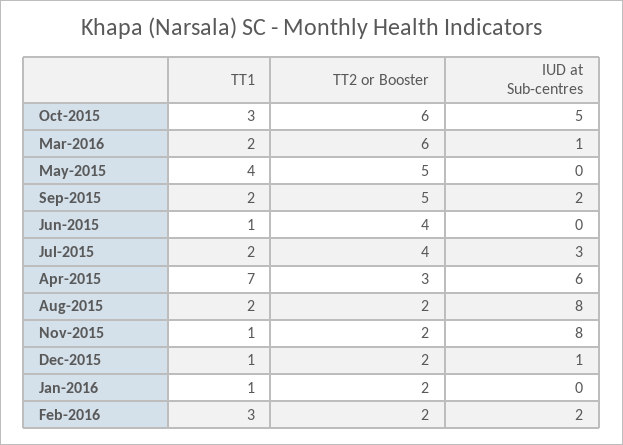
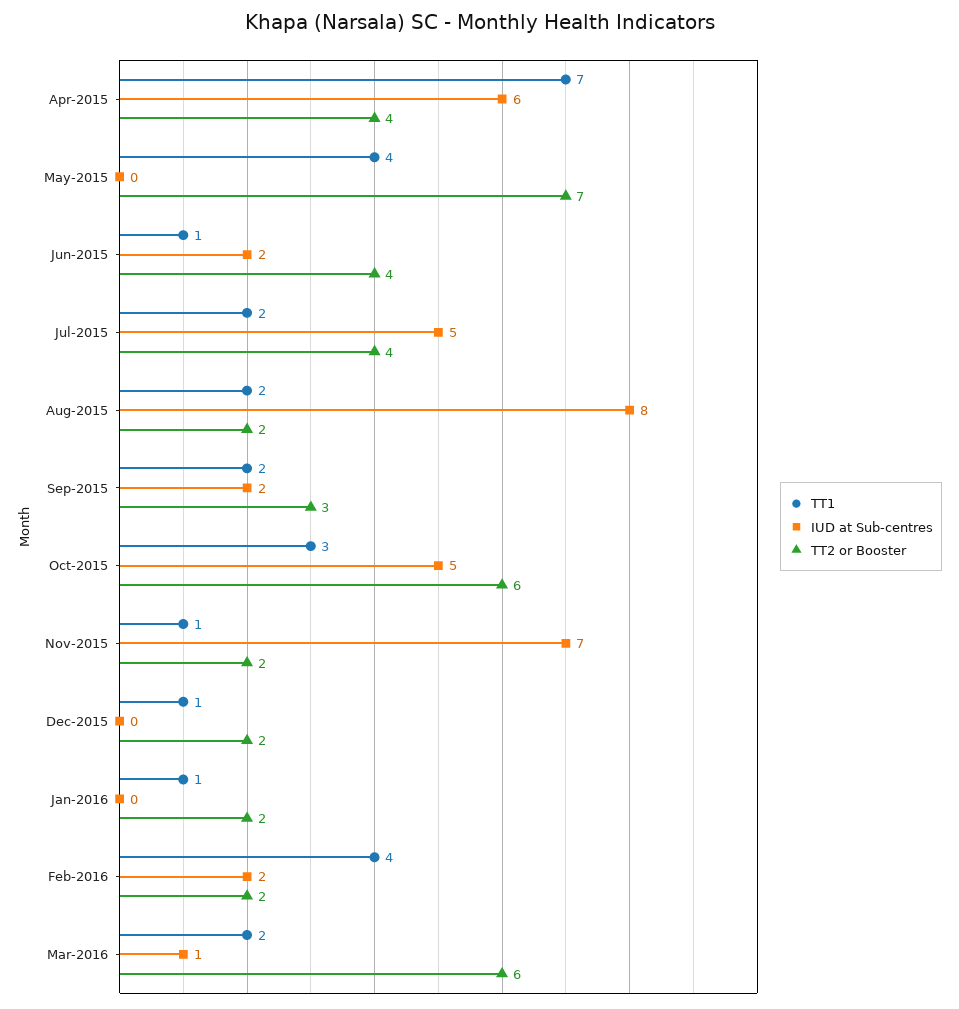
  {
    "TT1": {
      "Oct-2015": 3,
      "Mar-2016": 2,
      "May-2015": 4,
      "Sep-2015": 2,
      "Jun-2015": 1,
      "Jul-2015": 2,
      "Apr-2015": 7,
      "Aug-2015": 2,
      "Nov-2015": 1,
      "Dec-2015": 1,
      "Jan-2016": 1,
-     "Feb-2016": 3
+     "Feb-2016": 4
    },
    "TT2 or Booster": {
      "Oct-2015": 6,
      "Mar-2016": 6,
-     "May-2015": 5,
+     "May-2015": 7,
-     "Sep-2015": 5,
+     "Sep-2015": 3,
      "Jun-2015": 4,
      "Jul-2015": 4,
-     "Apr-2015": 3,
+     "Apr-2015": 4,
      "Aug-2015": 2,
      "Nov-2015": 2,
      "Dec-2015": 2,
      "Jan-2016": 2,
      "Feb-2016": 2
    },
    "IUD at Sub-centres": {
      "Oct-2015": 5,
      "Mar-2016": 1,
      "May-2015": 0,
      "Sep-2015": 2,
-     "Jun-2015": 0,
+     "Jun-2015": 2,
-     "Jul-2015": 3,
+     "Jul-2015": 5,
      "Apr-2015": 6,
      "Aug-2015": 8,
-     "Nov-2015": 8,
+     "Nov-2015": 7,
-     "Dec-2015": 1,
+     "Dec-2015": 0,
      "Jan-2016": 0,
      "Feb-2016": 2
    }
  }

